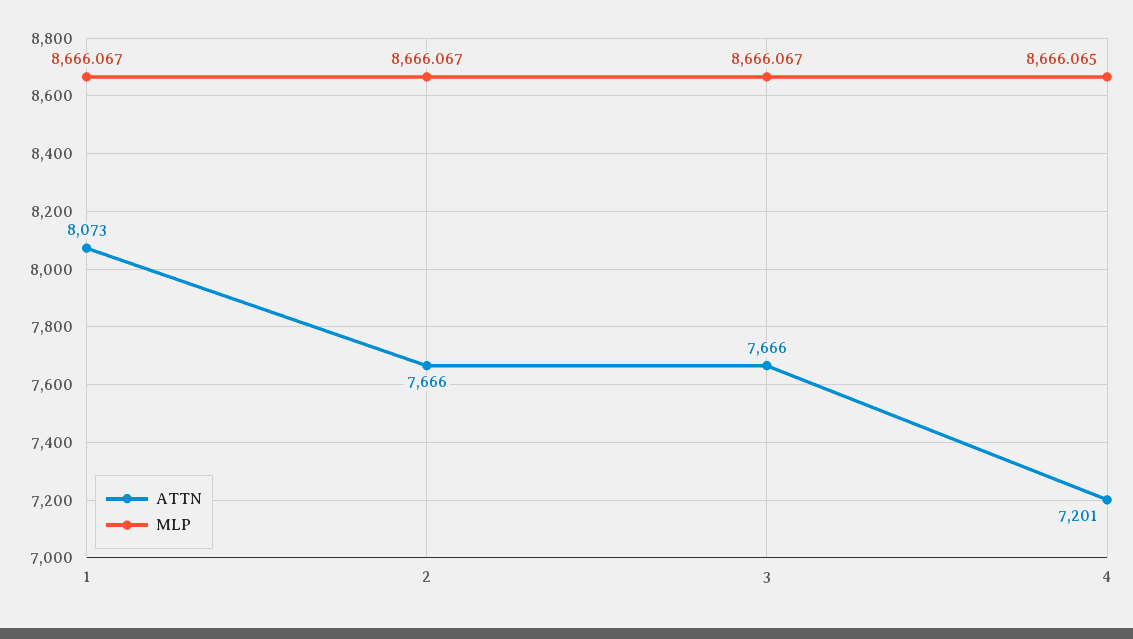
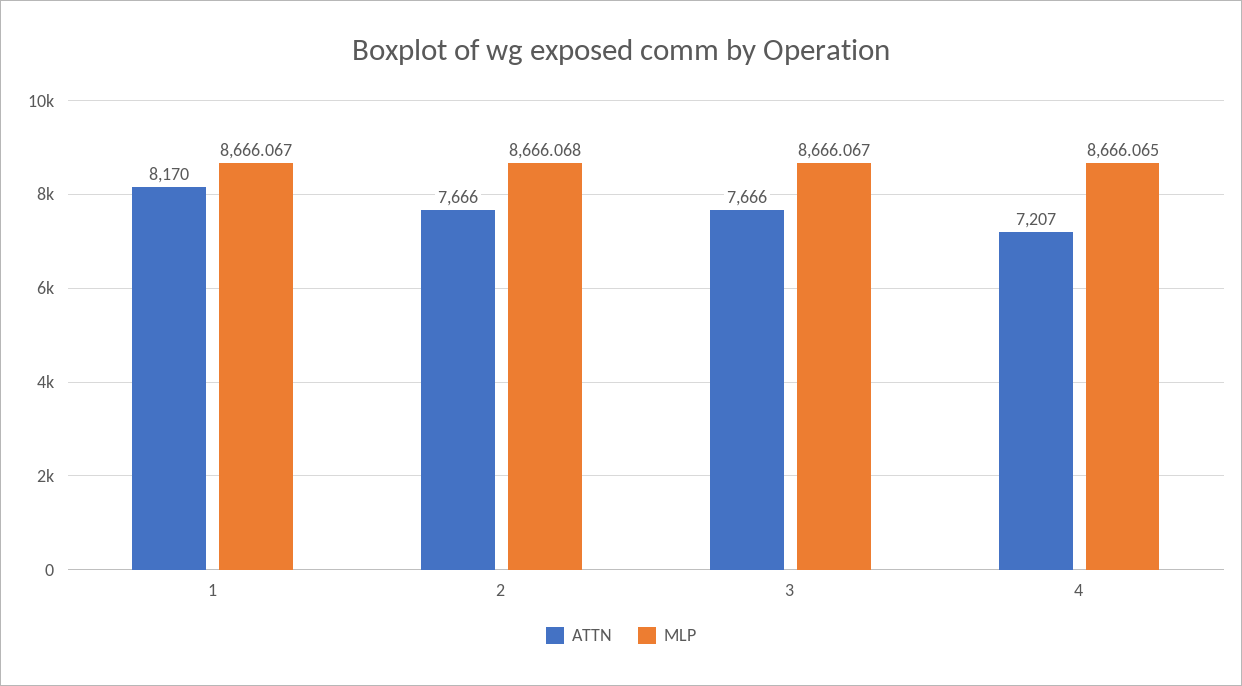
  {
    "ATTN": {
-     "1": 8073,
+     "1": 8170,
      "2": 7666,
      "3": 7666,
-     "4": 7201
+     "4": 7207
    },
    "MLP": {
      "1": 8666.067,
-     "2": 8666.067,
+     "2": 8666.068,
      "3": 8666.067,
      "4": 8666.065
    }
  }

